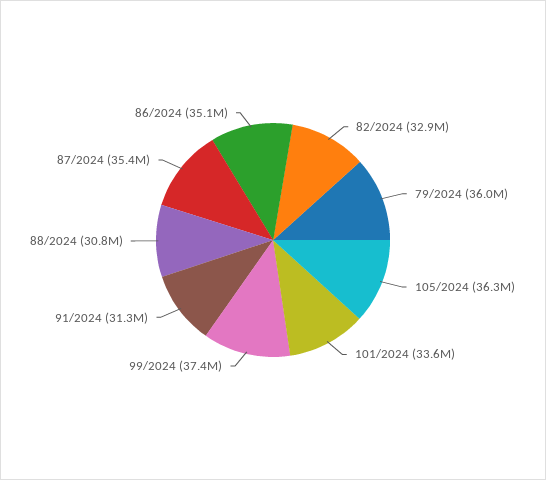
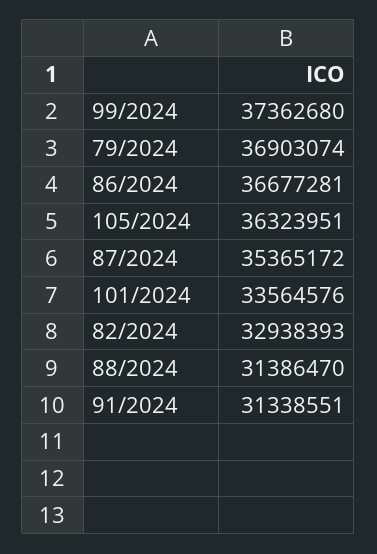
  {
    "82/2024": 32938393,
-   "79/2024": 36000000,
+   "79/2024": 36903074,
    "105/2024": 36323951,
    "101/2024": 33564576,
    "99/2024": 37362680,
    "91/2024": 31338551,
-   "88/2024": 30800000,
+   "88/2024": 31386470,
    "87/2024": 35365172,
-   "86/2024": 35100000
+   "86/2024": 36677281
  }

